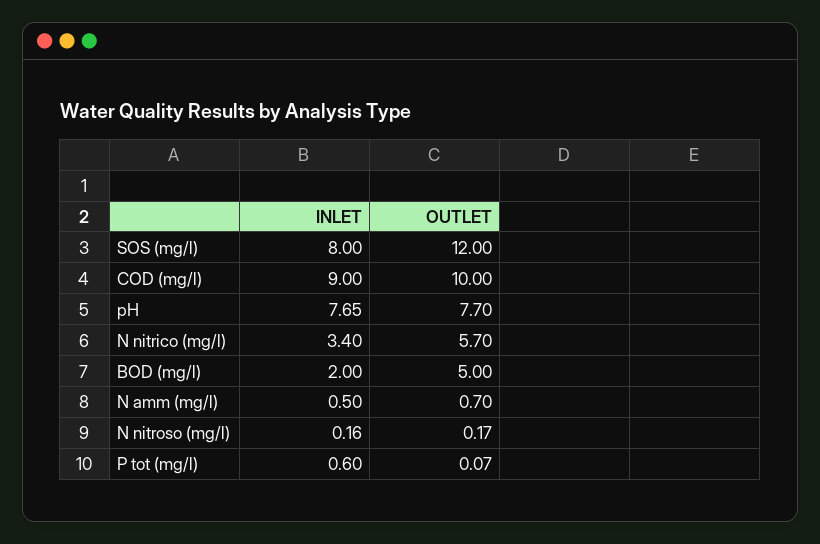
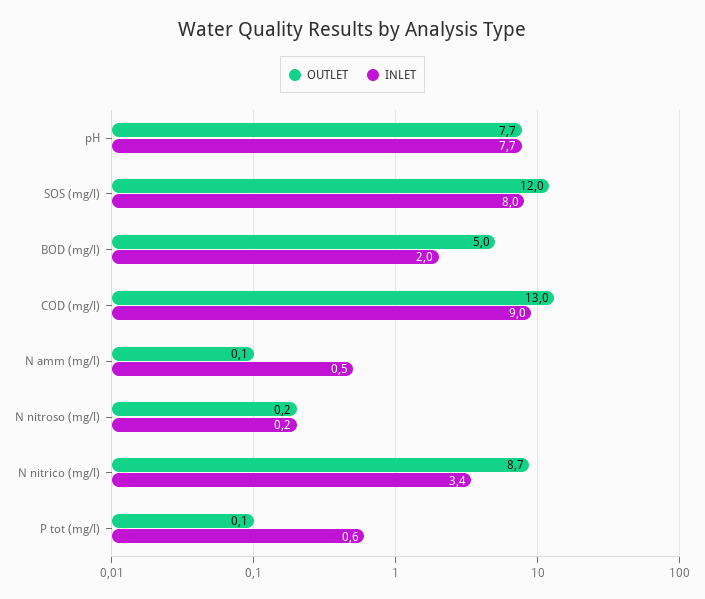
  {
    "INLET": {
      "SOS (mg/l)": 8,
      "COD (mg/l)": 9,
      "pH": 7.65,
      "N nitrico (mg/l)": 3.4,
      "BOD (mg/l)": 2,
      "N amm (mg/l)": 0.5,
      "N nitroso (mg/l)": 0.16,
      "P tot (mg/l)": 0.6
    },
    "OUTLET": {
      "SOS (mg/l)": 12,
-     "COD (mg/l)": 10,
+     "COD (mg/l)": 13,
      "pH": 7.7,
-     "N nitrico (mg/l)": 5.7,
+     "N nitrico (mg/l)": 8.7,
      "BOD (mg/l)": 5,
-     "N amm (mg/l)": 0.7,
+     "N amm (mg/l)": 0.1,
      "N nitroso (mg/l)": 0.17,
      "P tot (mg/l)": 0.07
    }
  }

